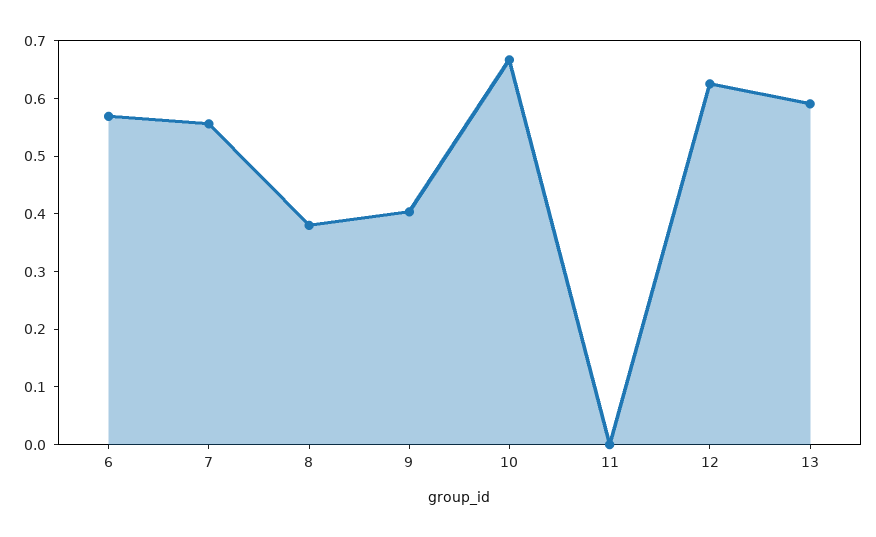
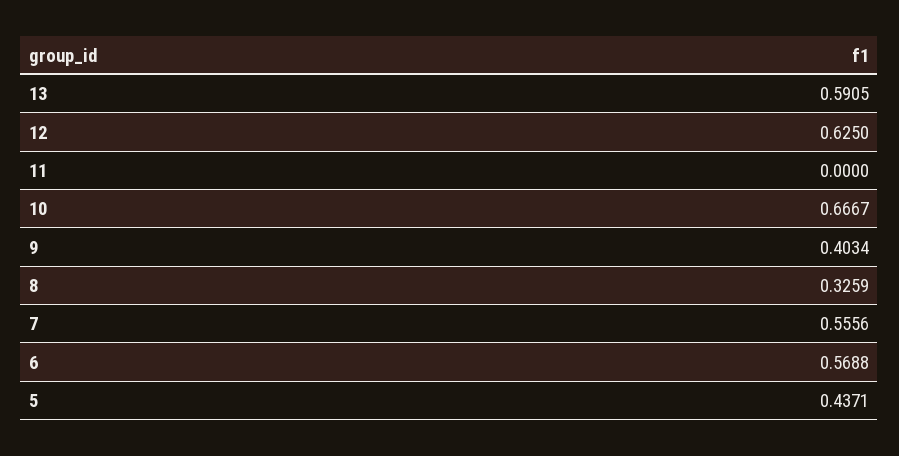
  {
    "6": 0.5688,
    "7": 0.5556,
-   "8": 0.38,
+   "8": 0.3259,
    "9": 0.4034,
    "10": 0.6667,
    "11": 0,
    "12": 0.625,
-   "13": 0.5905
+   "13": 0.5905,
+   "5": 0.4371
  }

